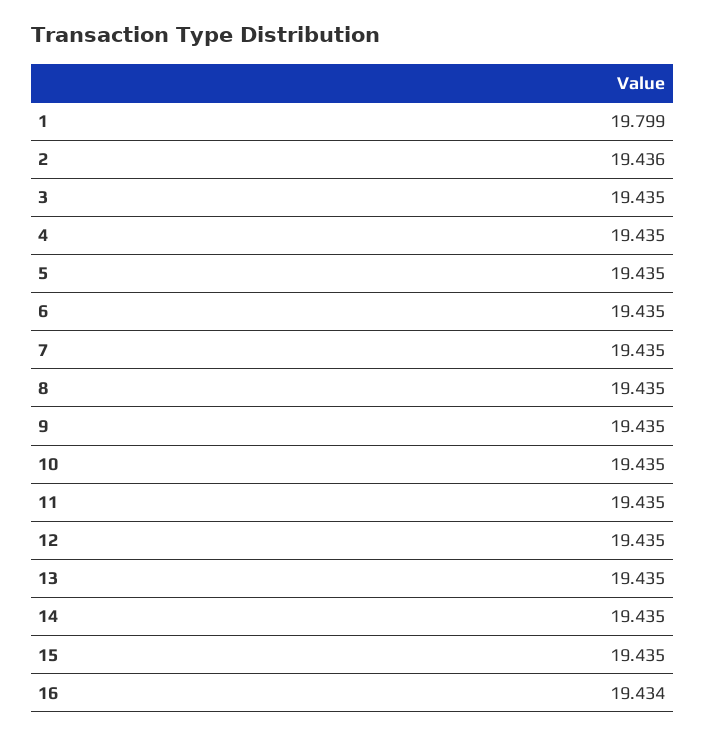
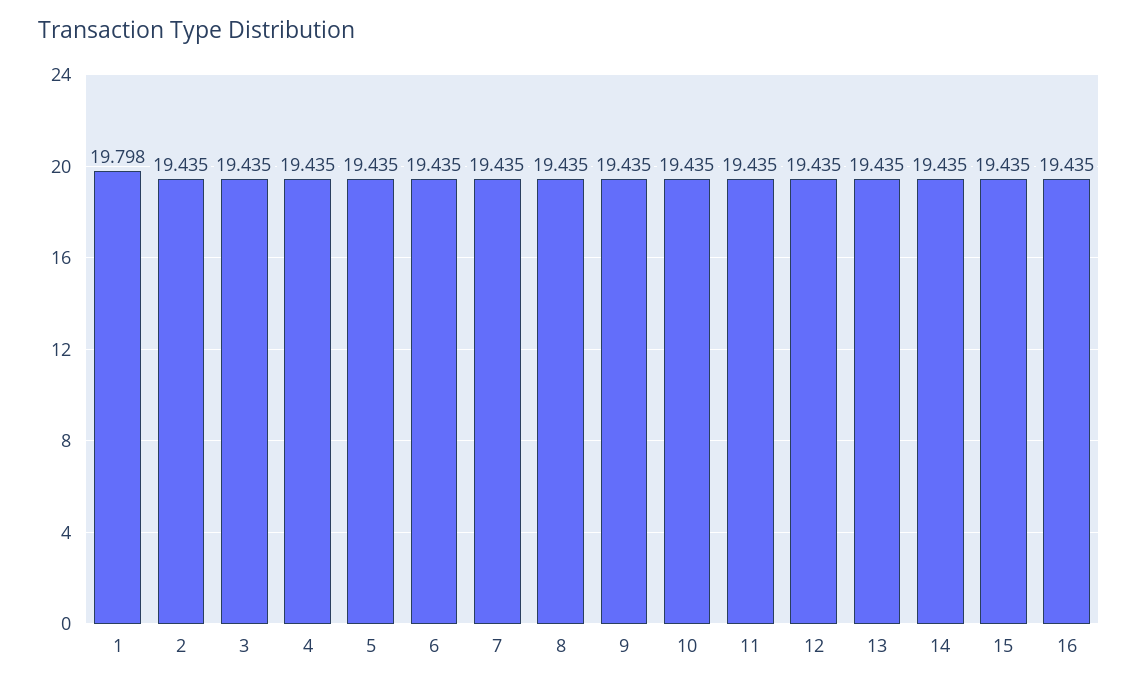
  {
-   "1": 19.799,
+   "1": 19.798,
-   "2": 19.436,
+   "2": 19.435,
    "3": 19.435,
    "4": 19.435,
    "5": 19.435,
    "6": 19.435,
    "7": 19.435,
    "8": 19.435,
    "9": 19.435,
    "10": 19.435,
    "11": 19.435,
    "12": 19.435,
    "13": 19.435,
    "14": 19.435,
    "15": 19.435,
-   "16": 19.434
+   "16": 19.435
  }

